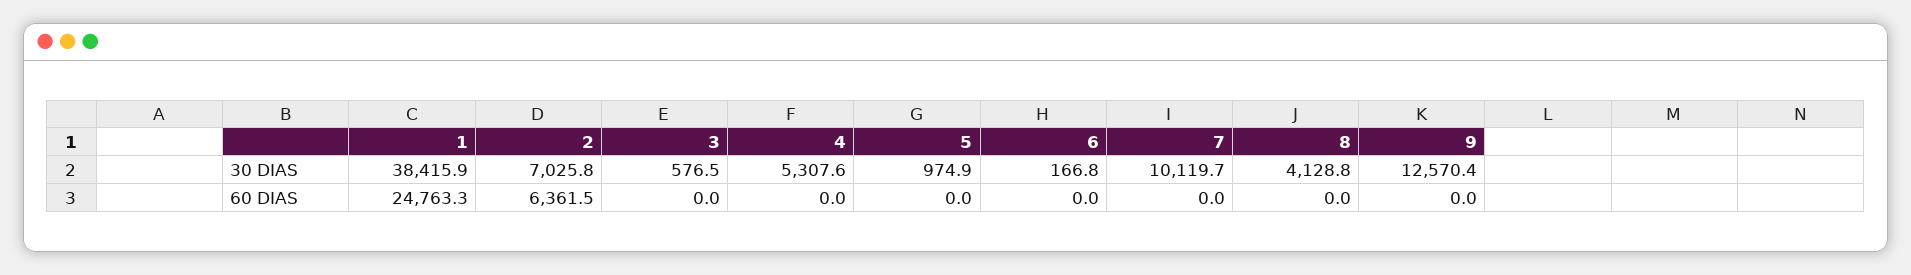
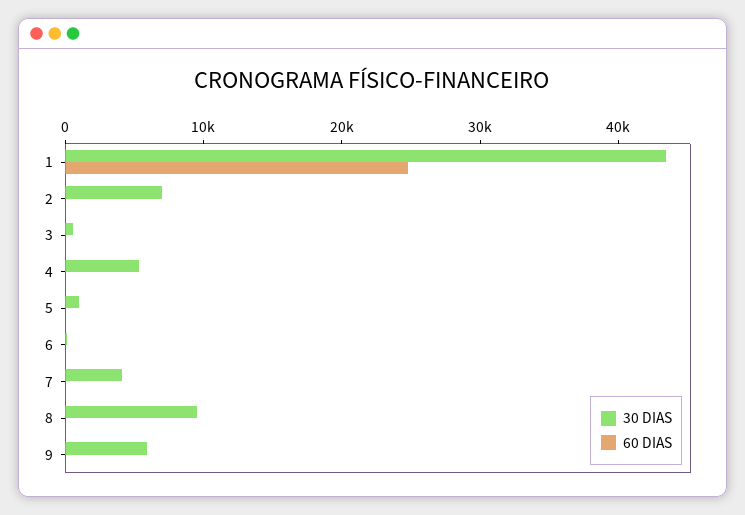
  {
    "30 DIAS": {
-     "1": 38415.9,
+     "1": 44000,
      "2": 7025.8,
      "3": 576.5,
      "4": 5307.6,
      "5": 974.9,
      "6": 166.8,
-     "7": 10119.7,
+     "7": 4000,
-     "8": 4128.8,
+     "8": 10000,
-     "9": 12570.4
+     "9": 6000
    },
    "60 DIAS": {
      "1": 24763.3,
-     "2": 6361.5,
+     "2": 0,
      "3": 0,
      "4": 0,
      "5": 0,
      "6": 0,
      "7": 0,
      "8": 0,
      "9": 0
    }
  }

